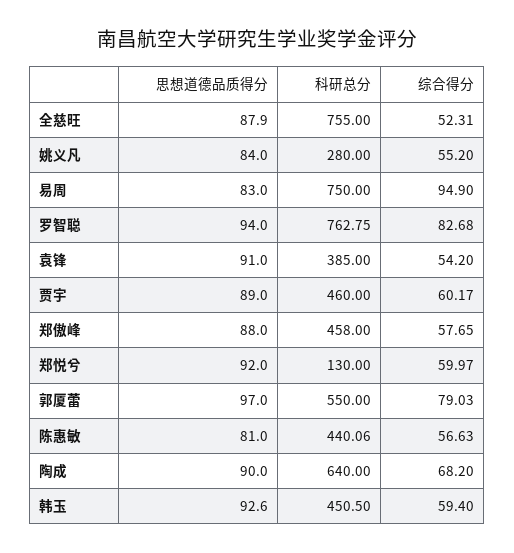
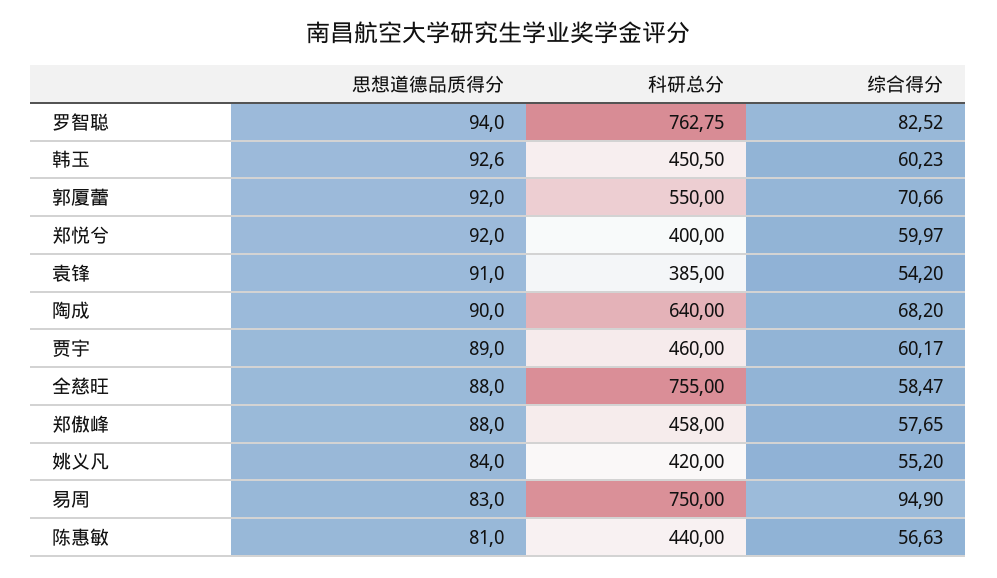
  {
    "思想道德品质得分": {
-     "全慈旺": 87.9,
+     "全慈旺": 88,
      "姚义凡": 84,
      "易周": 83,
      "罗智聪": 94,
      "袁锋": 91,
      "贾宇": 89,
      "郑傲峰": 88,
      "郑悦兮": 92,
-     "郭厦蕾": 97,
+     "郭厦蕾": 92,
      "陈惠敏": 81,
      "陶成": 90,
      "韩玉": 92.6
    },
    "科研总分": {
      "全慈旺": 755,
-     "姚义凡": 280,
+     "姚义凡": 420,
      "易周": 750,
      "罗智聪": 762.75,
      "袁锋": 385,
      "贾宇": 460,
      "郑傲峰": 458,
-     "郑悦兮": 130,
+     "郑悦兮": 400,
      "郭厦蕾": 550,
-     "陈惠敏": 440.06,
+     "陈惠敏": 440,
      "陶成": 640,
      "韩玉": 450.5
    },
    "综合得分": {
-     "全慈旺": 52.31,
+     "全慈旺": 58.47,
      "姚义凡": 55.2,
      "易周": 94.9,
-     "罗智聪": 82.68,
+     "罗智聪": 82.52,
      "袁锋": 54.2,
      "贾宇": 60.17,
      "郑傲峰": 57.65,
      "郑悦兮": 59.97,
-     "郭厦蕾": 79.03,
+     "郭厦蕾": 70.66,
      "陈惠敏": 56.63,
      "陶成": 68.2,
-     "韩玉": 59.4
+     "韩玉": 60.23
    }
  }

